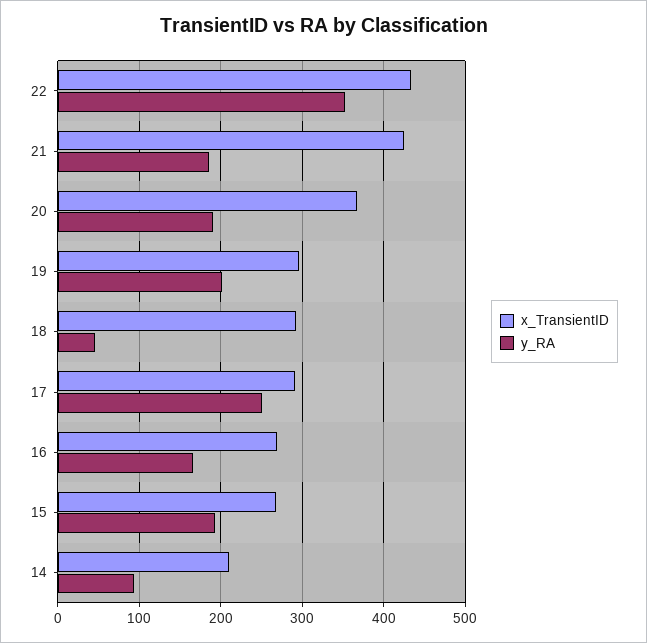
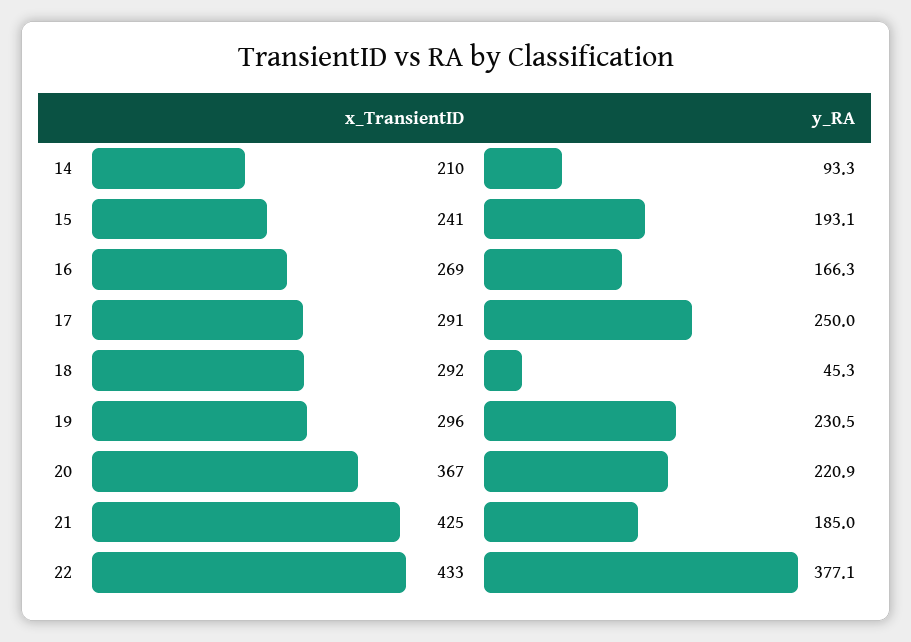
  {
    "x_TransientID": {
      "22": 433,
      "21": 425,
      "20": 367,
      "19": 296,
      "18": 292,
      "17": 291,
      "16": 269,
-     "15": 270,
+     "15": 241,
      "14": 210
    },
    "y_RA": {
-     "22": 350,
+     "22": 377.1,
      "21": 185,
-     "20": 190,
+     "20": 220.9,
-     "19": 200,
+     "19": 230.5,
      "18": 45.3,
      "17": 250,
      "16": 166.3,
      "15": 193.1,
      "14": 93.3
    }
  }

